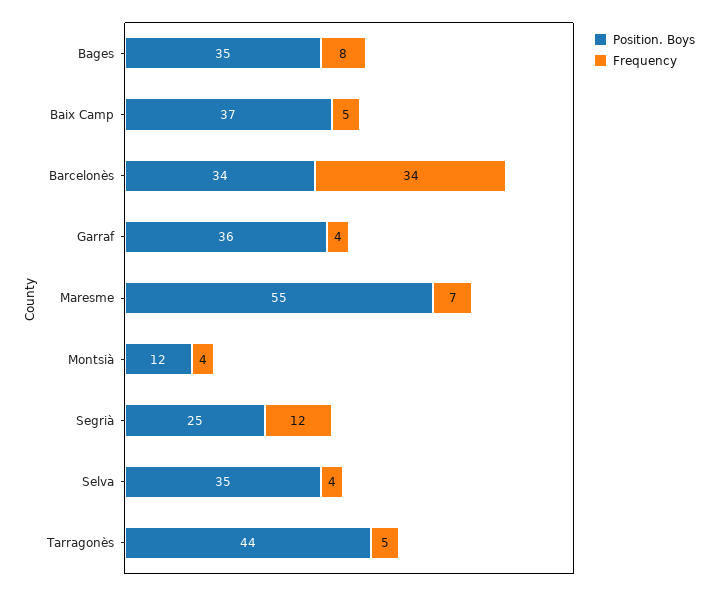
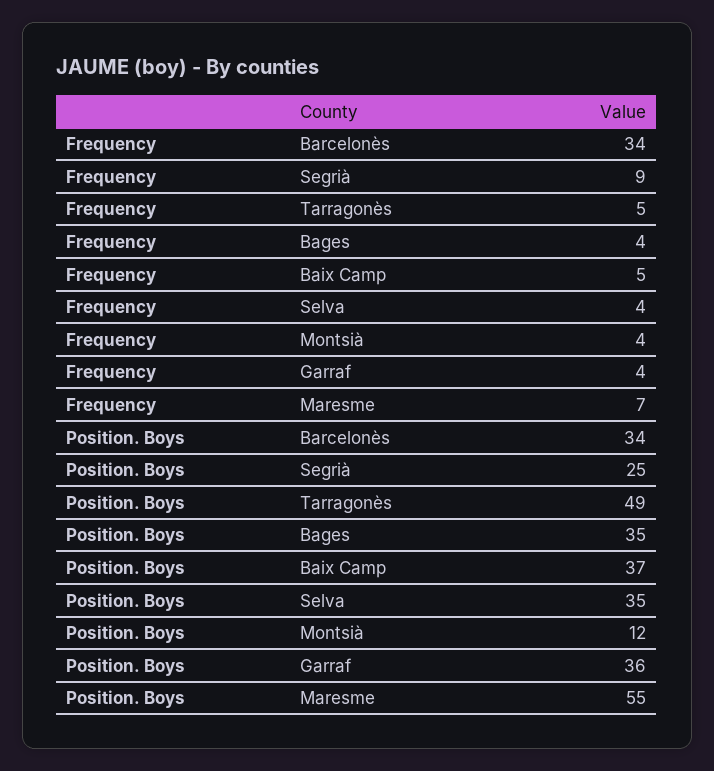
  {
    "Position. Boys": {
      "Bages": 35,
      "Baix Camp": 37,
      "Barcelonès": 34,
      "Garraf": 36,
      "Maresme": 55,
      "Montsià": 12,
      "Segrià": 25,
      "Selva": 35,
-     "Tarragonès": 44
+     "Tarragonès": 49
    },
    "Frequency": {
-     "Bages": 8,
+     "Bages": 4,
      "Baix Camp": 5,
      "Barcelonès": 34,
      "Garraf": 4,
      "Maresme": 7,
      "Montsià": 4,
-     "Segrià": 12,
+     "Segrià": 9,
      "Selva": 4,
      "Tarragonès": 5
    }
  }

